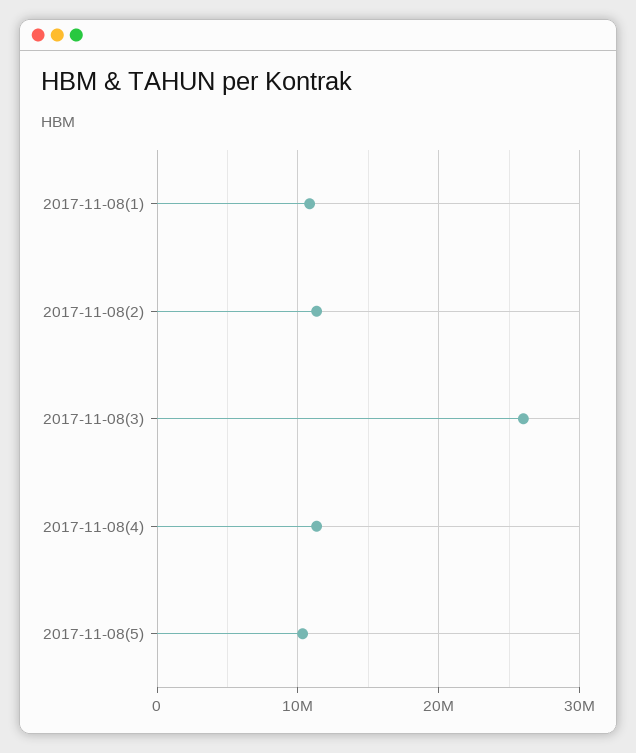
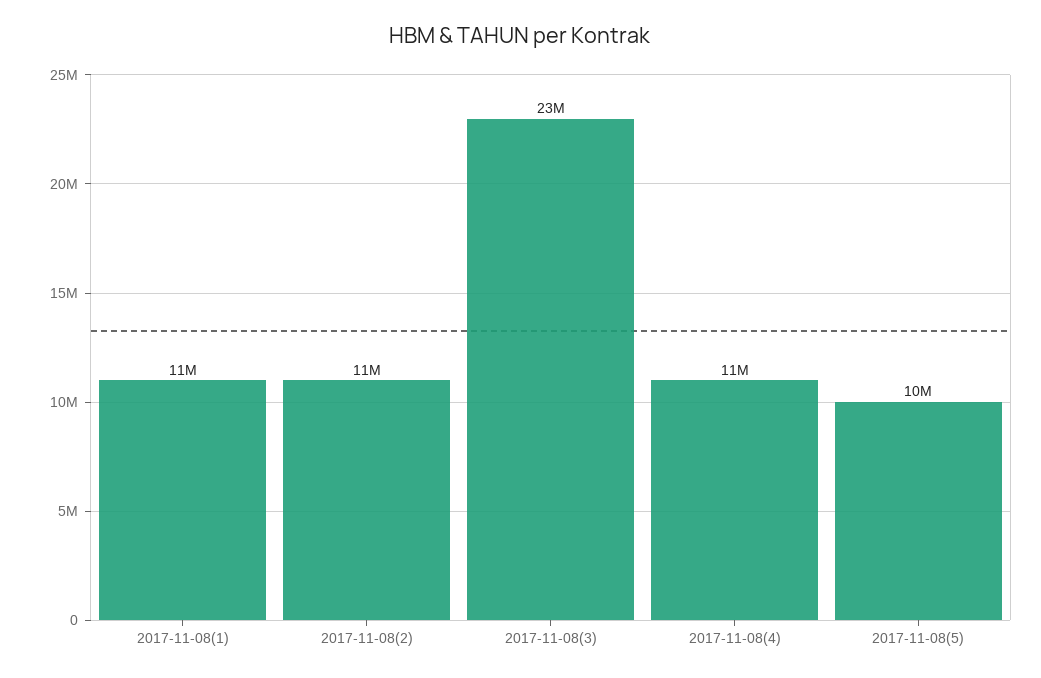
  {
    "2017-11-08(1)": 11000000,
    "2017-11-08(2)": 11000000,
-   "2017-11-08(3)": 26000000,
+   "2017-11-08(3)": 23000000,
    "2017-11-08(4)": 11000000,
    "2017-11-08(5)": 10000000
  }

